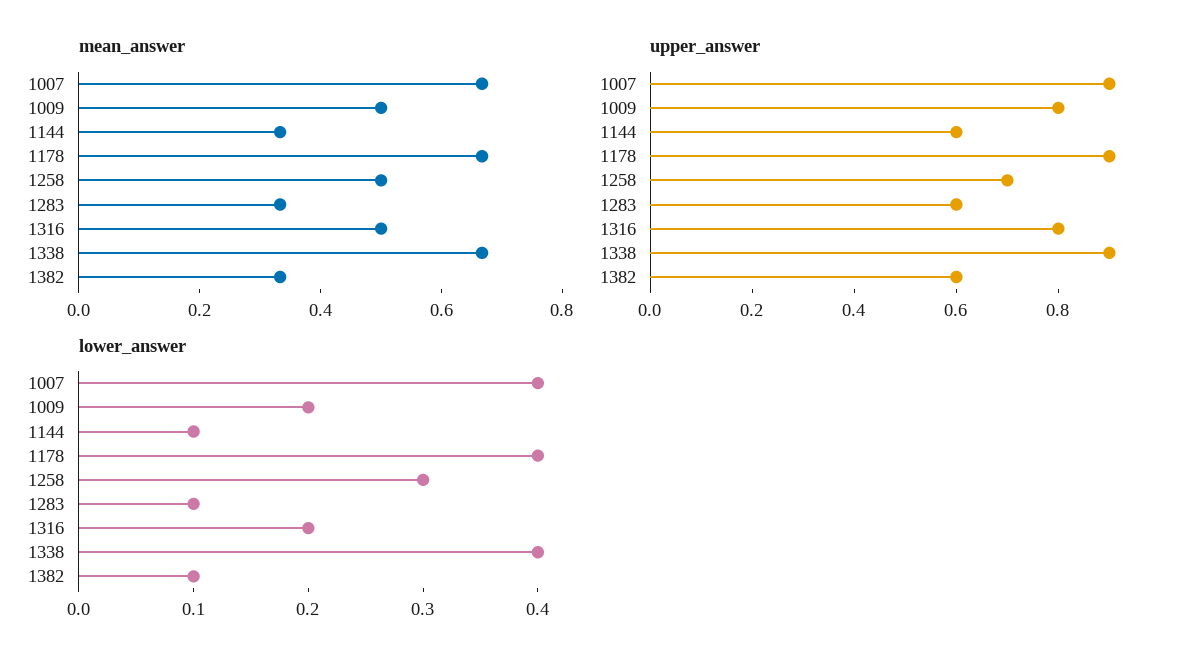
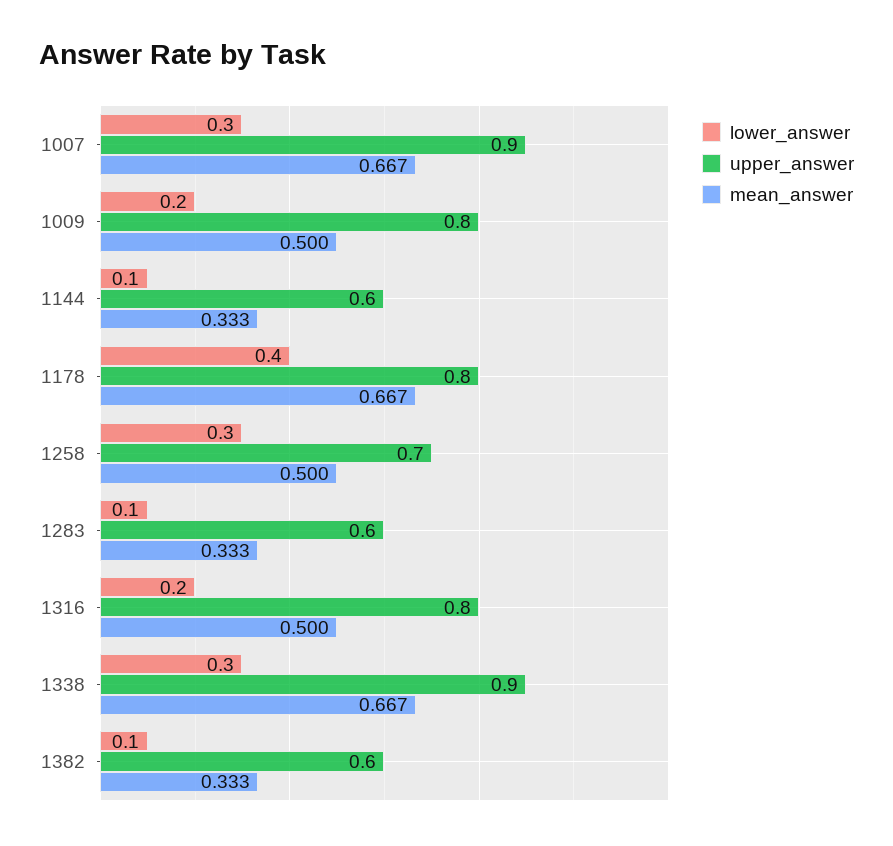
  {
    "mean_answer": {
      "1007": 0.667,
      "1009": 0.5,
      "1144": 0.333,
      "1178": 0.667,
      "1258": 0.5,
      "1283": 0.333,
      "1316": 0.5,
      "1338": 0.667,
      "1382": 0.333
    },
    "upper_answer": {
      "1007": 0.9,
      "1009": 0.8,
      "1144": 0.6,
-     "1178": 0.9,
+     "1178": 0.8,
      "1258": 0.7,
      "1283": 0.6,
      "1316": 0.8,
      "1338": 0.9,
      "1382": 0.6
    },
    "lower_answer": {
-     "1007": 0.4,
+     "1007": 0.3,
      "1009": 0.2,
      "1144": 0.1,
      "1178": 0.4,
      "1258": 0.3,
      "1283": 0.1,
      "1316": 0.2,
-     "1338": 0.4,
+     "1338": 0.3,
      "1382": 0.1
    }
  }

